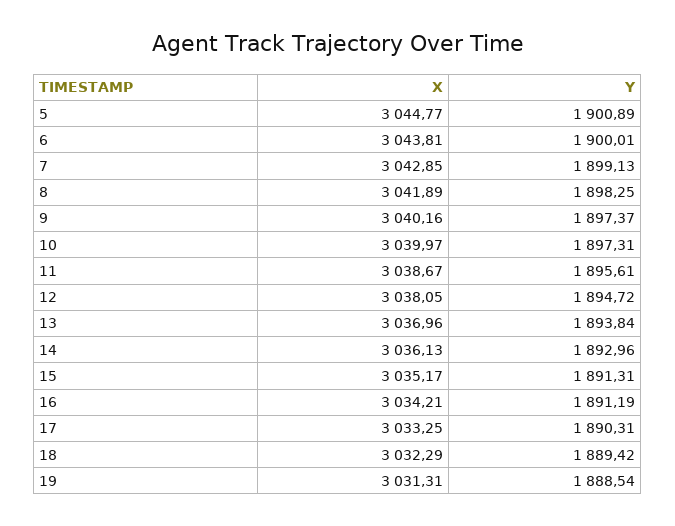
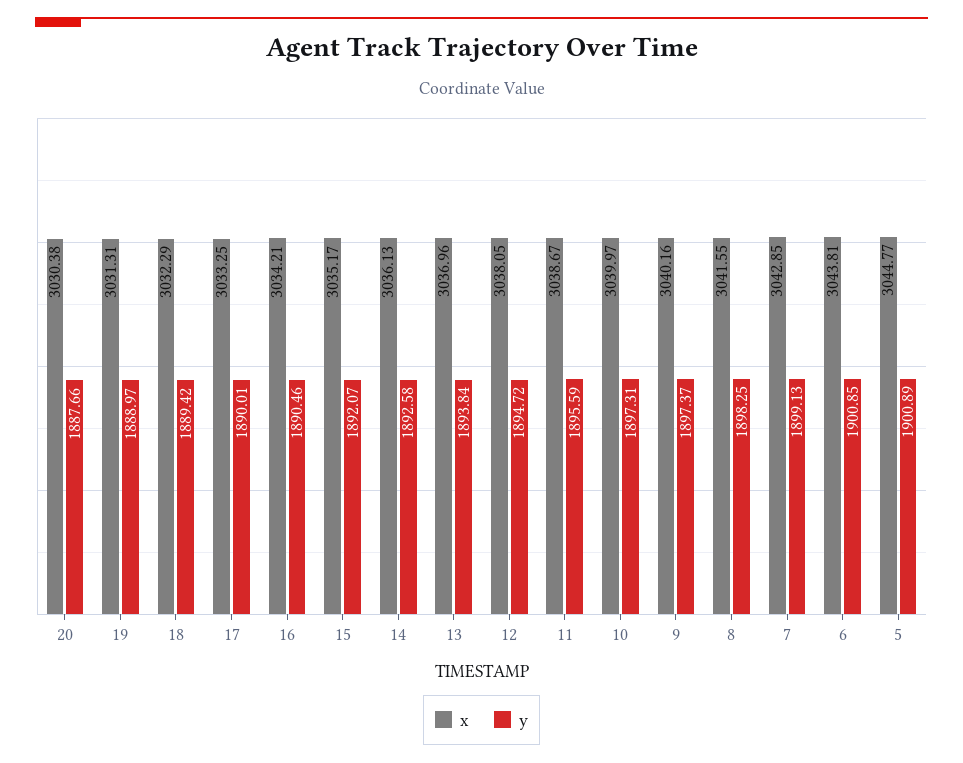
  {
    "X": {
      "5": 3044.77,
      "6": 3043.81,
      "7": 3042.85,
-     "8": 3041.89,
+     "8": 3041.55,
      "9": 3040.16,
      "10": 3039.97,
      "11": 3038.67,
      "12": 3038.05,
      "13": 3036.96,
      "14": 3036.13,
      "15": 3035.17,
      "16": 3034.21,
      "17": 3033.25,
      "18": 3032.29,
-     "19": 3031.31
+     "19": 3031.31,
+     "20": 3030.38
    },
    "Y": {
      "5": 1900.89,
-     "6": 1900.01,
+     "6": 1900.85,
      "7": 1899.13,
      "8": 1898.25,
      "9": 1897.37,
      "10": 1897.31,
-     "11": 1895.61,
+     "11": 1895.59,
      "12": 1894.72,
      "13": 1893.84,
-     "14": 1892.96,
+     "14": 1892.58,
-     "15": 1891.31,
+     "15": 1892.07,
-     "16": 1891.19,
+     "16": 1890.46,
-     "17": 1890.31,
+     "17": 1890.01,
      "18": 1889.42,
-     "19": 1888.54
+     "19": 1888.97,
+     "20": 1887.66
    }
  }

